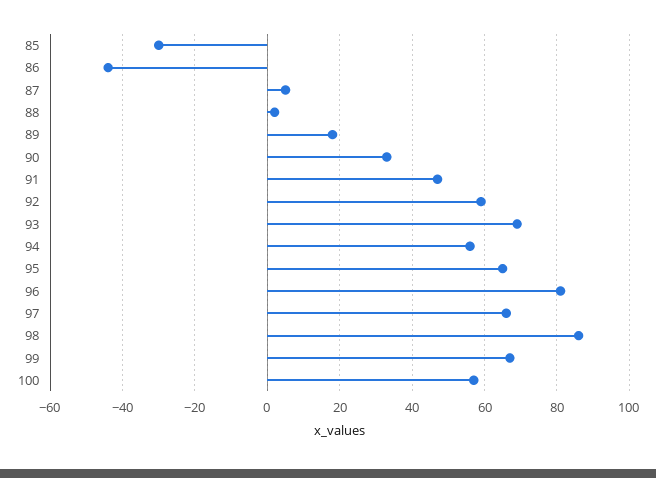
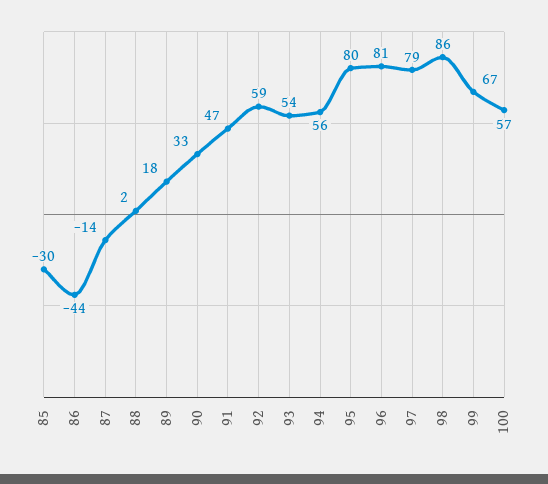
  {
    "85": -30,
    "86": -44,
-   "87": 5,
+   "87": -14,
    "88": 2,
    "89": 18,
    "90": 33,
    "91": 47,
    "92": 59,
-   "93": 70,
+   "93": 54,
    "94": 56,
-   "95": 65,
+   "95": 80,
    "96": 81,
-   "97": 65,
+   "97": 79,
    "98": 86,
    "99": 67,
    "100": 57
  }

